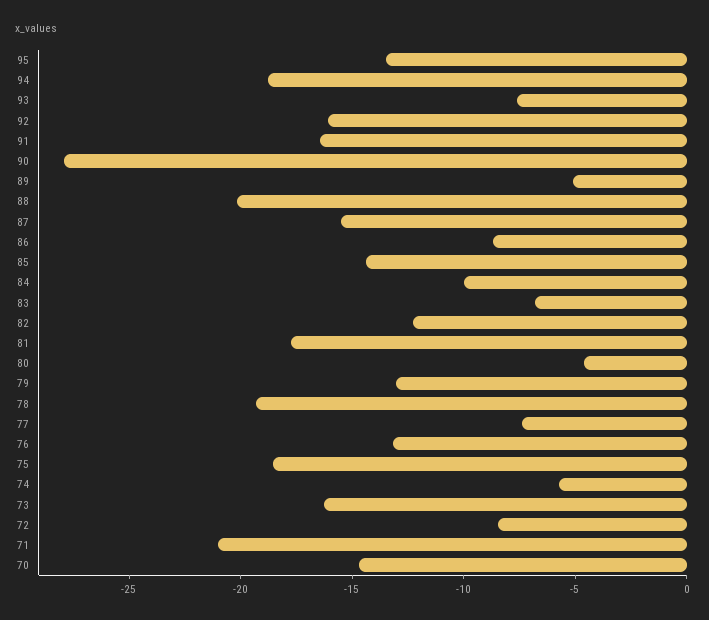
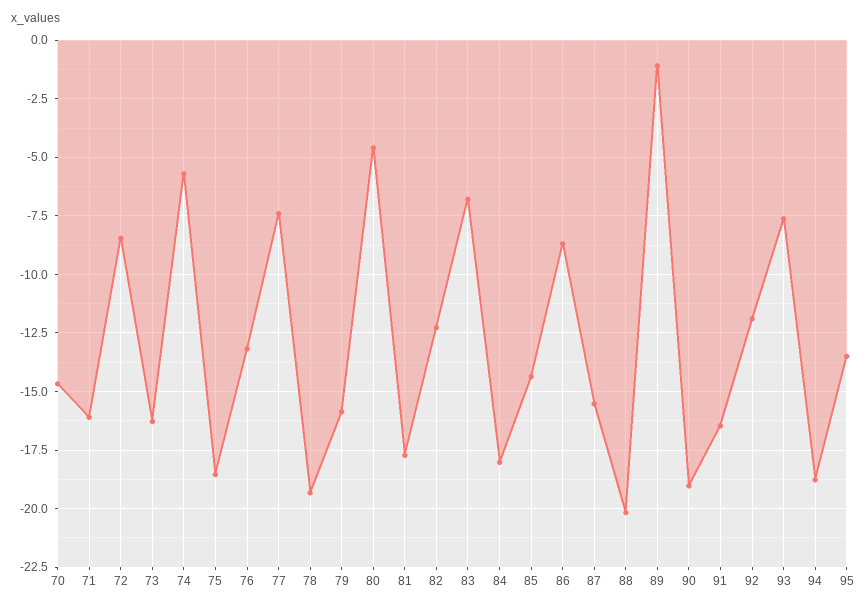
  {
    "95": -13.5,
    "94": -19,
    "93": -7.5,
-   "92": -16,
+   "92": -12,
    "91": -16.5,
-   "90": -28,
+   "90": -19,
-   "89": -5,
+   "89": -1,
    "88": -20,
    "87": -15.5,
    "86": -8.5,
    "85": -14.5,
-   "84": -10,
+   "84": -18,
    "83": -7,
    "82": -12.5,
    "81": -17.5,
    "80": -4.5,
-   "79": -13,
+   "79": -16,
    "78": -19.5,
    "77": -7.5,
    "76": -13,
    "75": -18.5,
    "74": -5.5,
    "73": -16.5,
    "72": -8.5,
-   "71": -21,
+   "71": -16,
    "70": -14.5
  }

